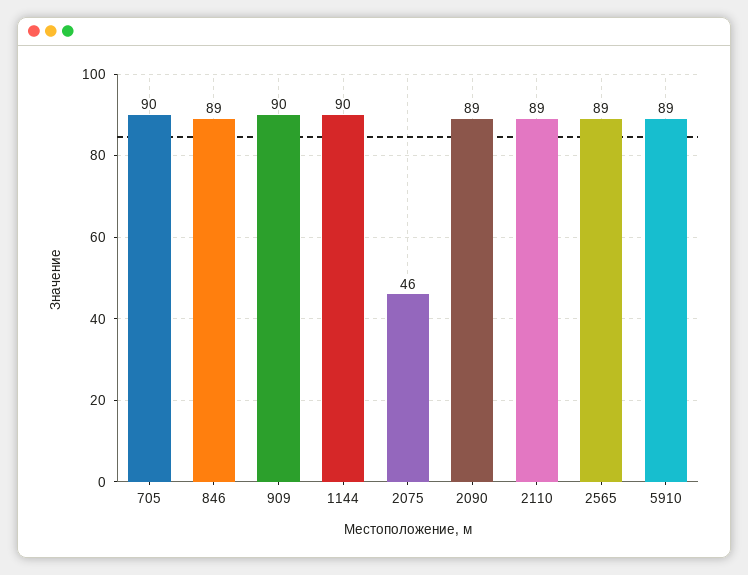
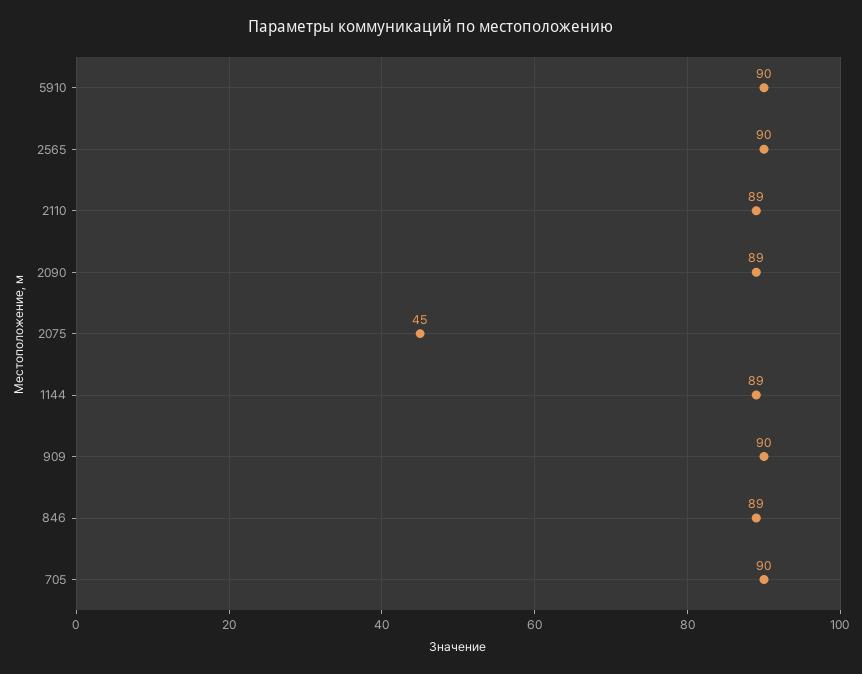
  {
    "705": 90,
    "846": 89,
    "909": 90,
-   "1144": 90,
+   "1144": 89,
-   "2075": 46,
+   "2075": 45,
    "2090": 89,
    "2110": 89,
-   "2565": 89,
+   "2565": 90,
-   "5910": 89
+   "5910": 90
  }

